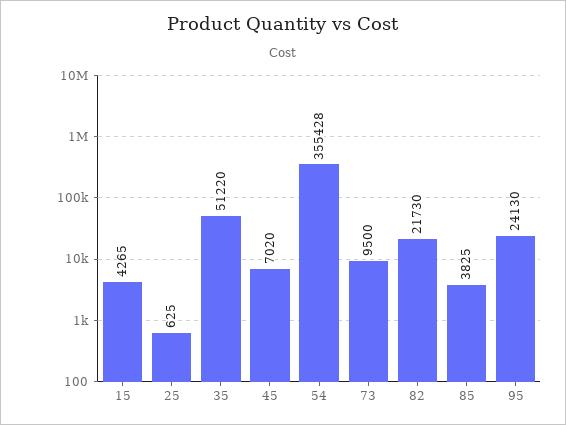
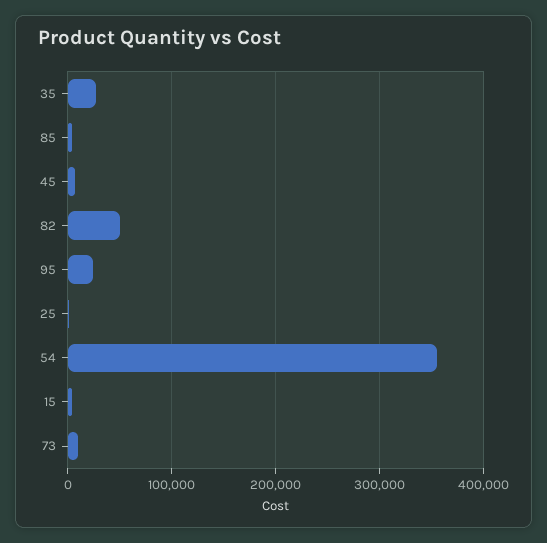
  {
    "15": 4265,
    "25": 625,
-   "35": 51220,
+   "35": 30000,
    "45": 7020,
    "54": 355428,
    "73": 9500,
-   "82": 21730,
+   "82": 50000,
    "85": 3825,
    "95": 24130
  }

